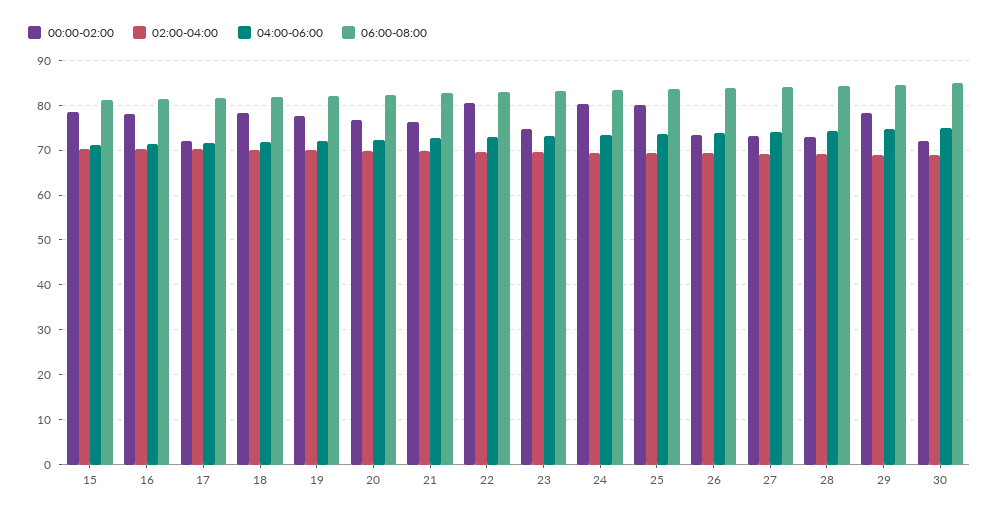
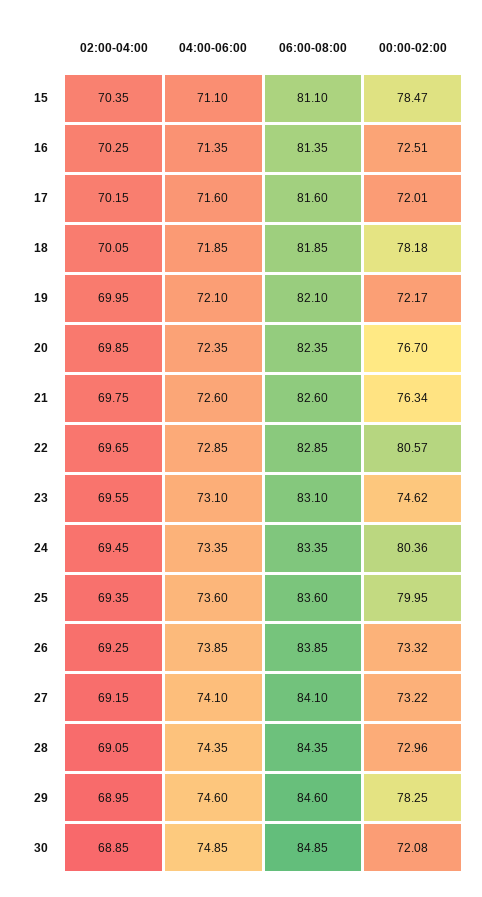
  {
    "00:00-02:00": {
      "15": 78.47,
-     "16": 78,
+     "16": 72.51,
      "17": 72.01,
      "18": 78.18,
-     "19": 78,
+     "19": 72.17,
      "20": 76.7,
      "21": 76.34,
      "22": 80.57,
      "23": 74.62,
      "24": 80.36,
      "25": 79.95,
      "26": 73.32,
      "27": 73.22,
      "28": 72.96,
      "29": 78.25,
      "30": 72.08
    },
    "02:00-04:00": {
      "15": 70.35,
      "16": 70.25,
      "17": 70.15,
      "18": 70.05,
      "19": 69.95,
      "20": 69.85,
      "21": 69.75,
      "22": 69.65,
      "23": 69.55,
      "24": 69.45,
      "25": 69.35,
      "26": 69.25,
      "27": 69.15,
      "28": 69.05,
      "29": 68.95,
      "30": 68.85
    },
    "04:00-06:00": {
      "15": 71.1,
      "16": 71.35,
      "17": 71.6,
      "18": 71.85,
      "19": 72.1,
      "20": 72.35,
      "21": 72.6,
      "22": 72.85,
      "23": 73.1,
      "24": 73.35,
      "25": 73.6,
      "26": 73.85,
      "27": 74.1,
      "28": 74.35,
      "29": 74.6,
      "30": 74.85
    },
    "06:00-08:00": {
      "15": 81.1,
      "16": 81.35,
      "17": 81.6,
      "18": 81.85,
      "19": 82.1,
      "20": 82.35,
      "21": 82.6,
      "22": 82.85,
      "23": 83.1,
      "24": 83.35,
      "25": 83.6,
      "26": 83.85,
      "27": 84.1,
      "28": 84.35,
      "29": 84.6,
      "30": 84.85
    }
  }

